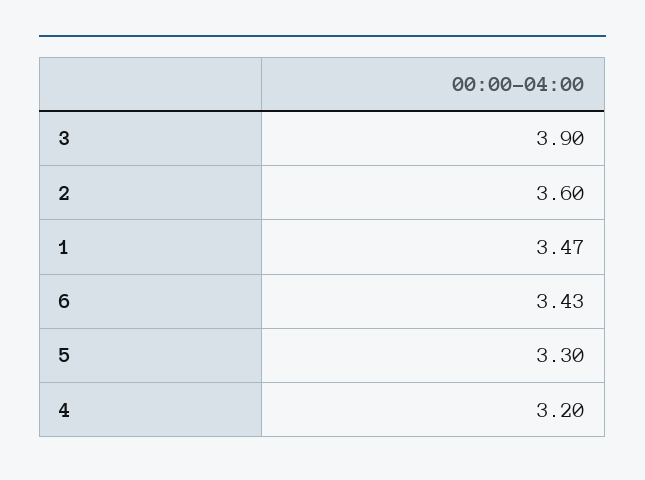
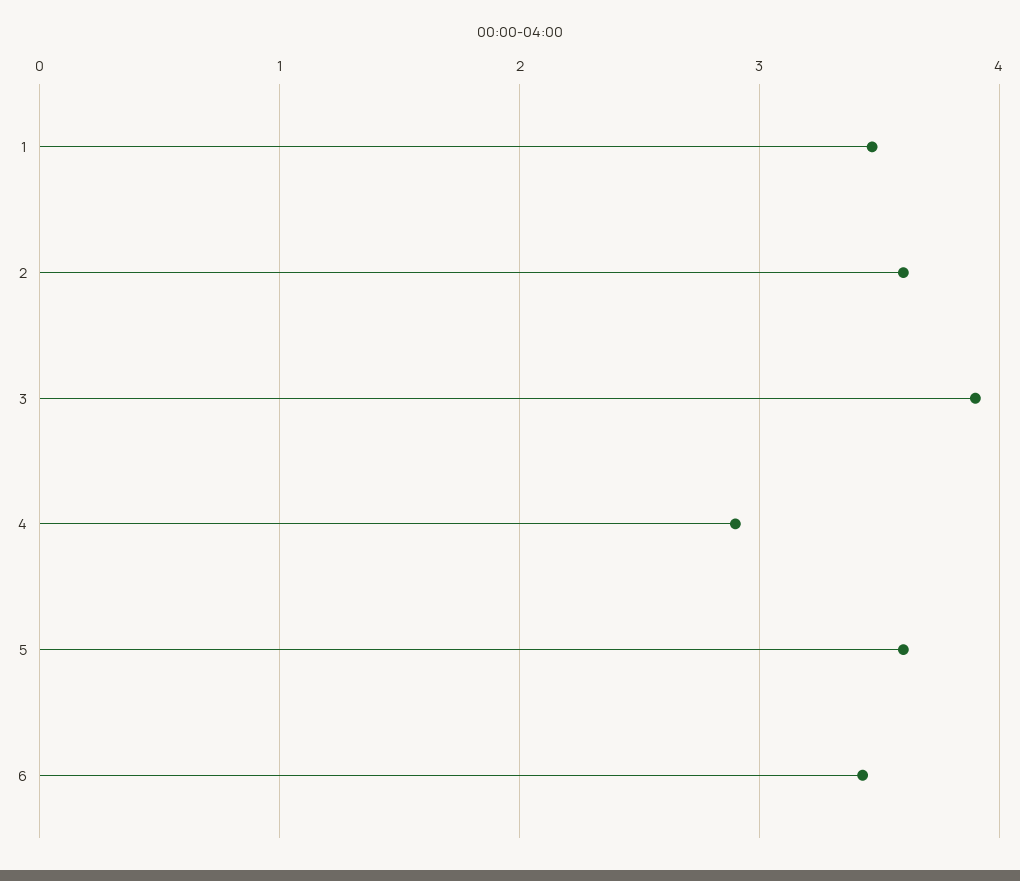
  {
    "3": 3.9,
    "2": 3.6,
    "1": 3.47,
    "6": 3.43,
-   "5": 3.3,
+   "5": 3.6,
-   "4": 3.2
+   "4": 2.9
  }

